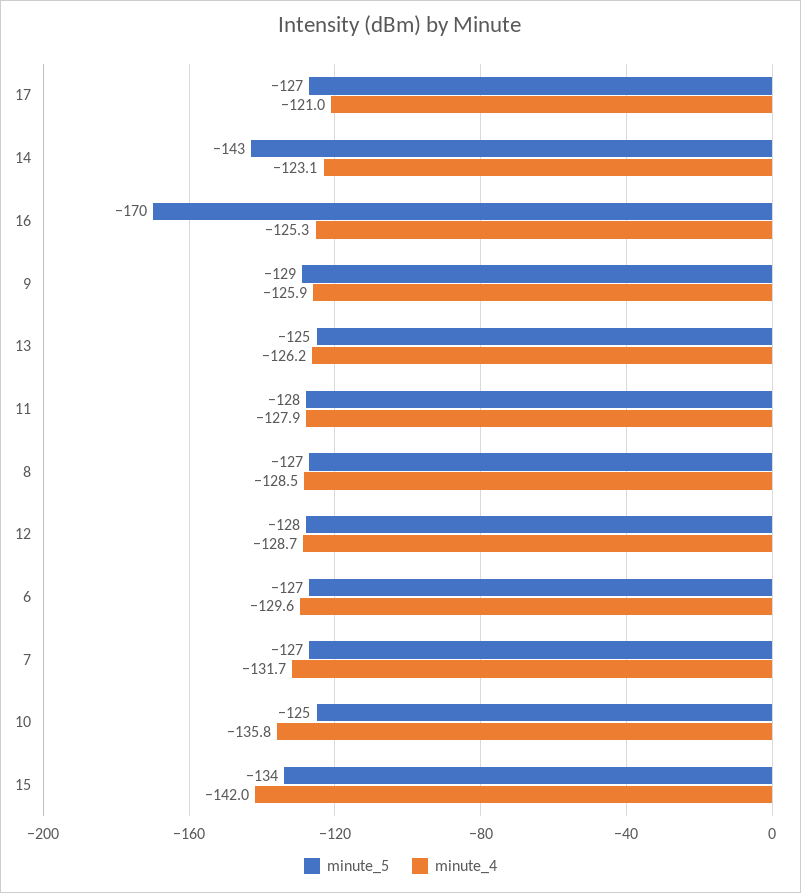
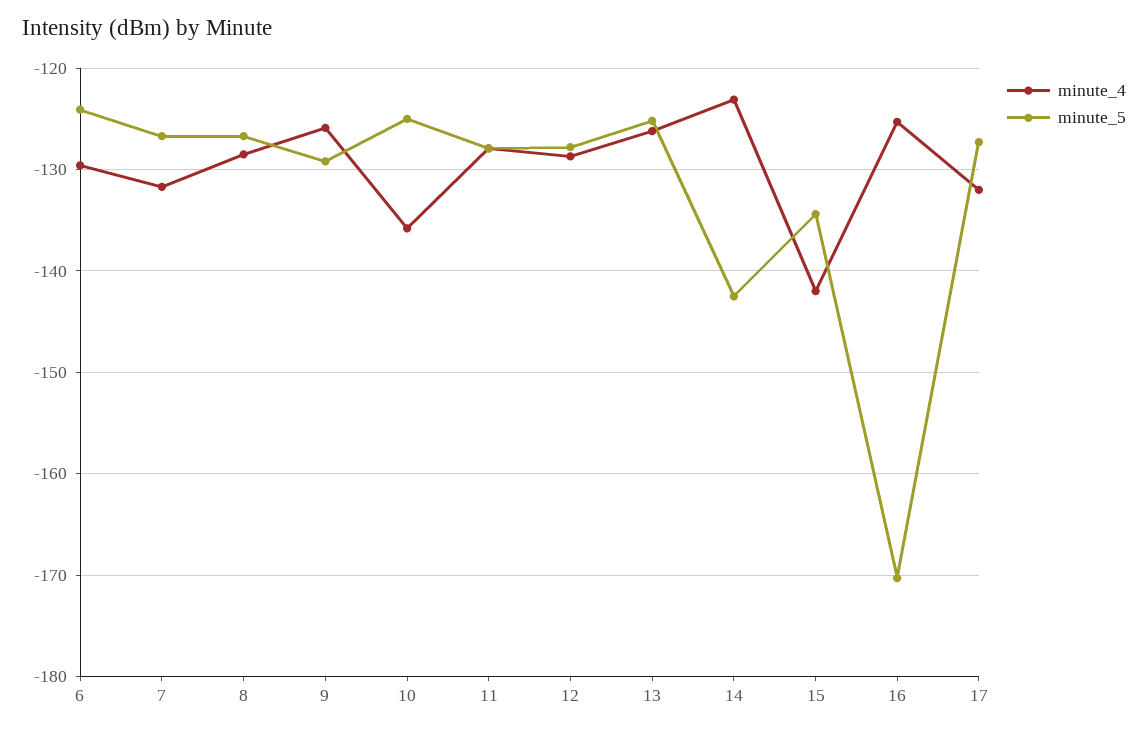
  {
    "minute_5": {
      "17": -127,
      "14": -143,
      "16": -170,
      "9": -129,
      "13": -125,
      "11": -128,
      "8": -127,
      "12": -128,
-     "6": -127,
+     "6": -124,
      "7": -127,
      "10": -125,
      "15": -134
    },
    "minute_4": {
-     "17": -121,
+     "17": -132,
      "14": -123.1,
      "16": -125.3,
      "9": -125.9,
      "13": -126.2,
      "11": -127.9,
      "8": -128.5,
      "12": -128.7,
      "6": -129.6,
      "7": -131.7,
      "10": -135.8,
      "15": -142
    }
  }

